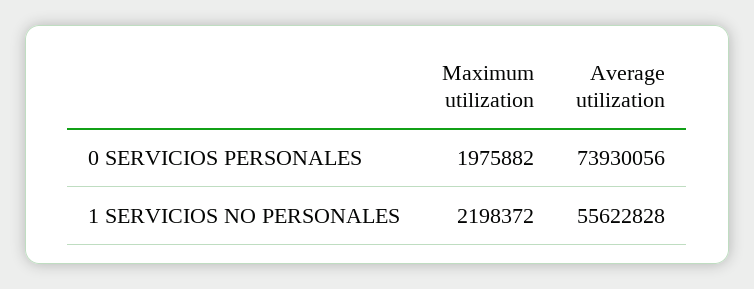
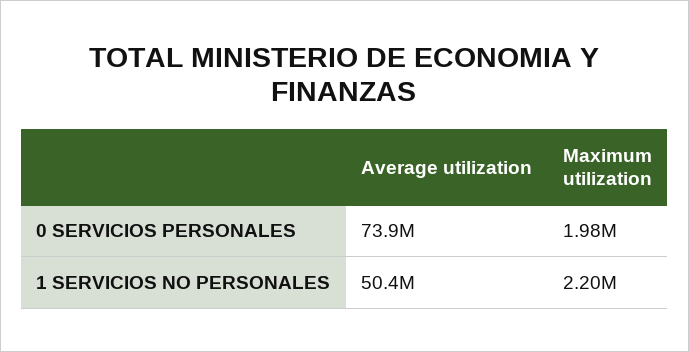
  {
    "Maximum utilization": {
      "0 SERVICIOS PERSONALES": 1975882,
      "1 SERVICIOS NO PERSONALES": 2198372
    },
    "Average utilization": {
      "0 SERVICIOS PERSONALES": 73930056,
-     "1 SERVICIOS NO PERSONALES": 55622828
+     "1 SERVICIOS NO PERSONALES": 50400000
    }
  }

